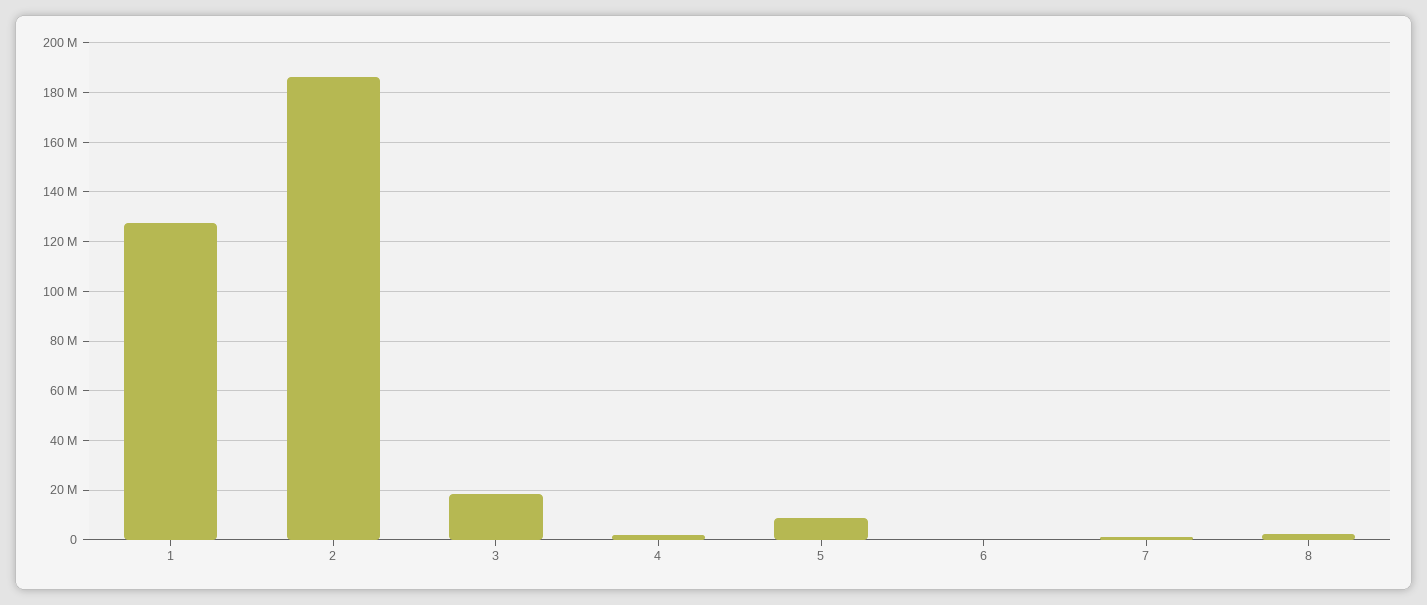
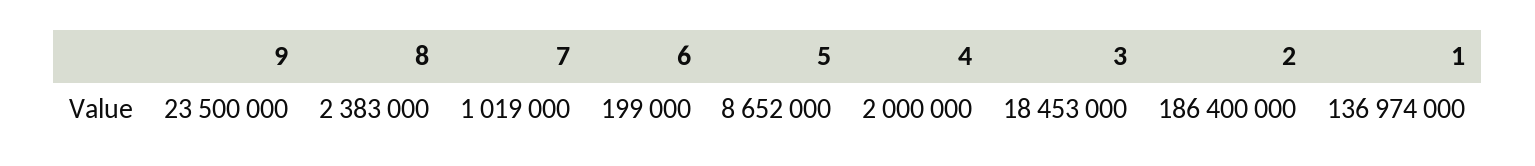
  {
-   "1": 127500000,
+   "1": 136974000,
    "2": 186400000,
    "3": 18453000,
    "4": 2000000,
    "5": 8652000,
    "6": 199000,
    "7": 1019000,
-   "8": 2383000
+   "8": 2383000,
+   "9": 23500000
  }

